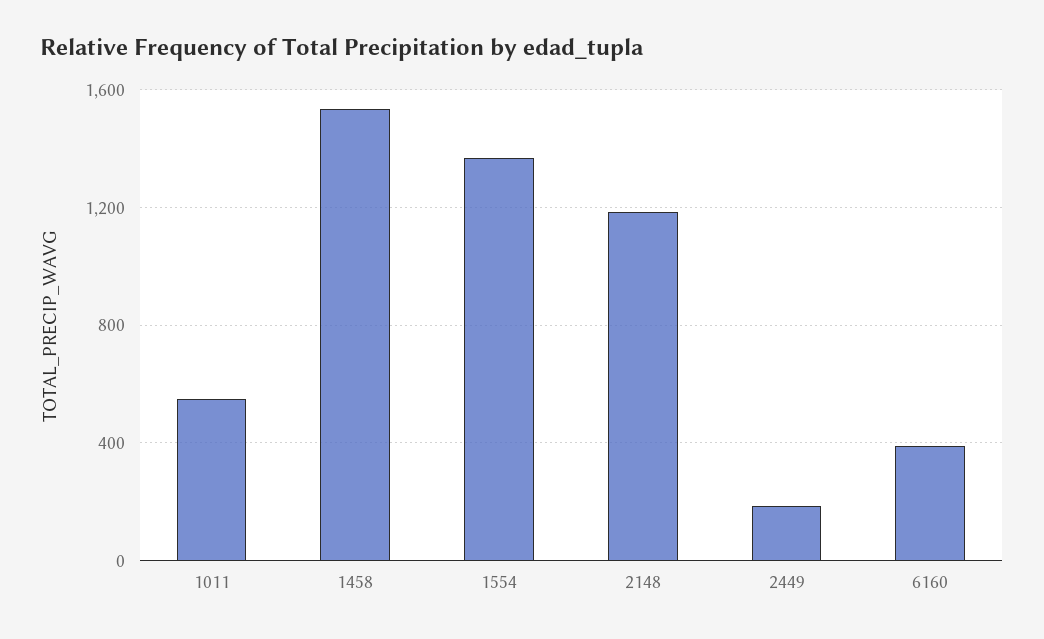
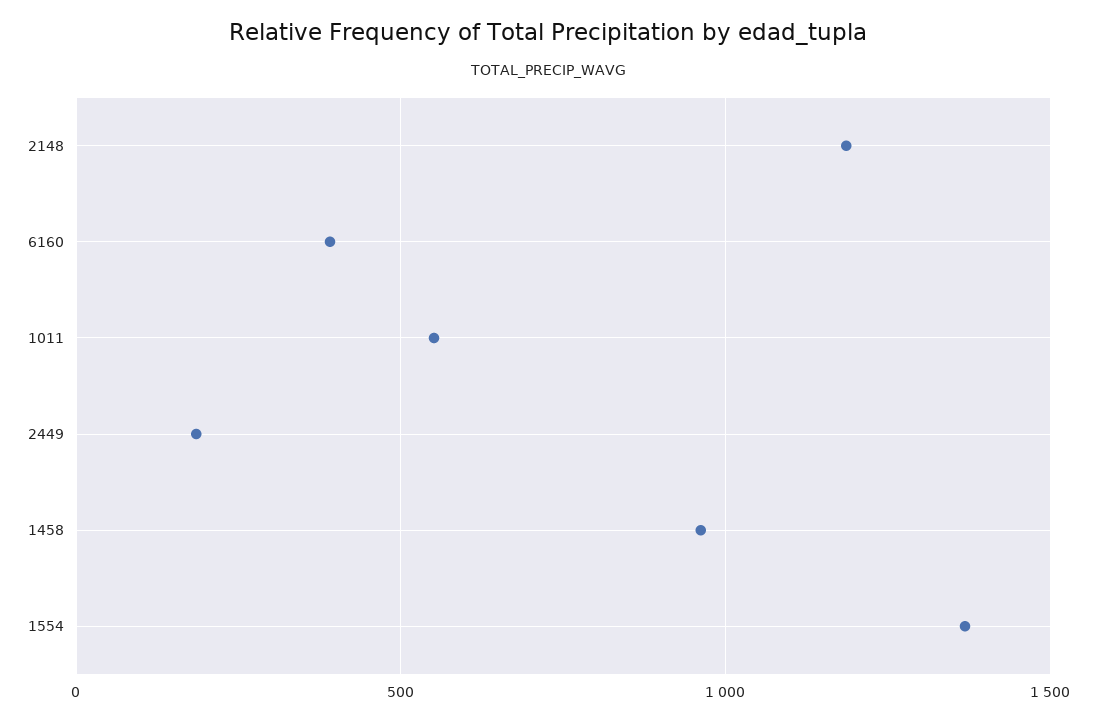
  {
    "1011": 550,
-   "1458": 1550,
+   "1458": 950,
    "1554": 1350,
    "2148": 1200,
    "2449": 200,
    "6160": 400
  }

